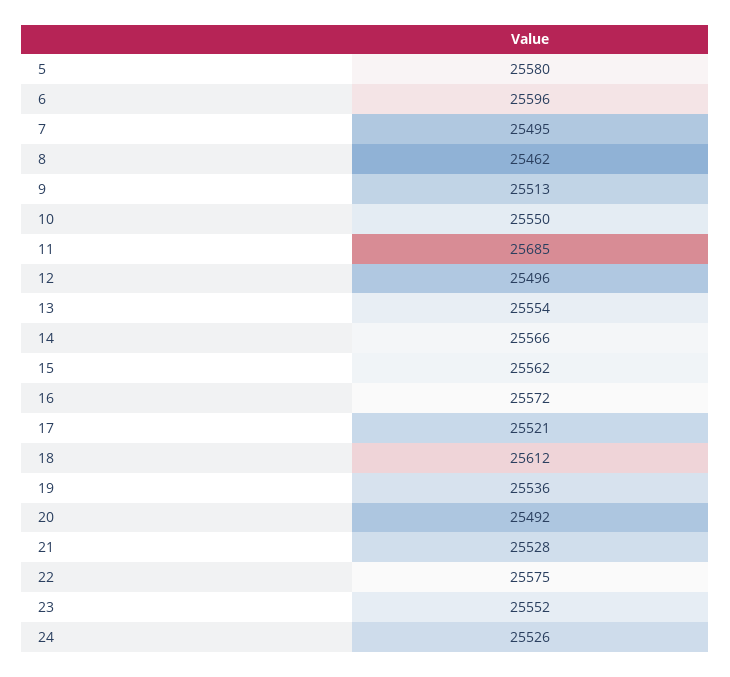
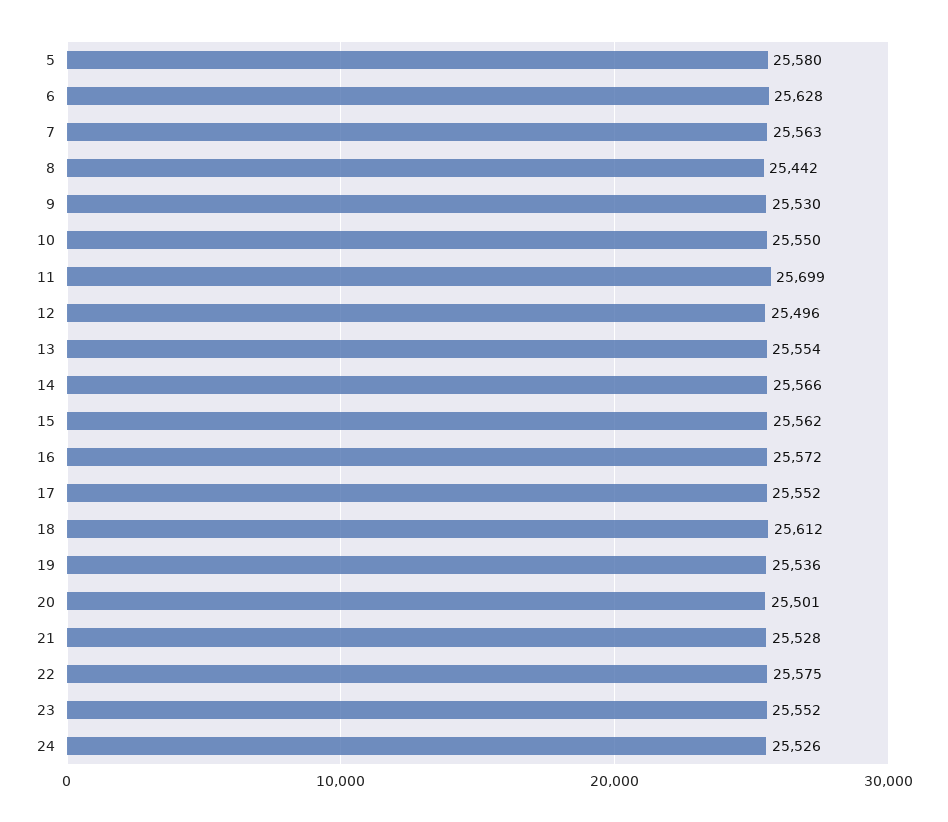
  {
    "5": 25580,
-   "6": 25596,
+   "6": 25628,
-   "7": 25495,
+   "7": 25563,
-   "8": 25462,
+   "8": 25442,
-   "9": 25513,
+   "9": 25530,
    "10": 25550,
-   "11": 25685,
+   "11": 25699,
    "12": 25496,
    "13": 25554,
    "14": 25566,
    "15": 25562,
    "16": 25572,
-   "17": 25521,
+   "17": 25552,
    "18": 25612,
    "19": 25536,
-   "20": 25492,
+   "20": 25501,
    "21": 25528,
    "22": 25575,
    "23": 25552,
    "24": 25526
  }

